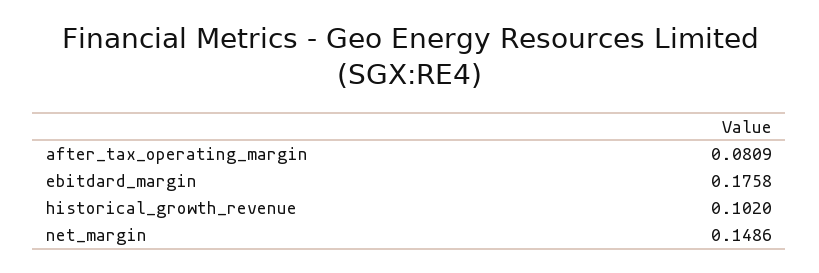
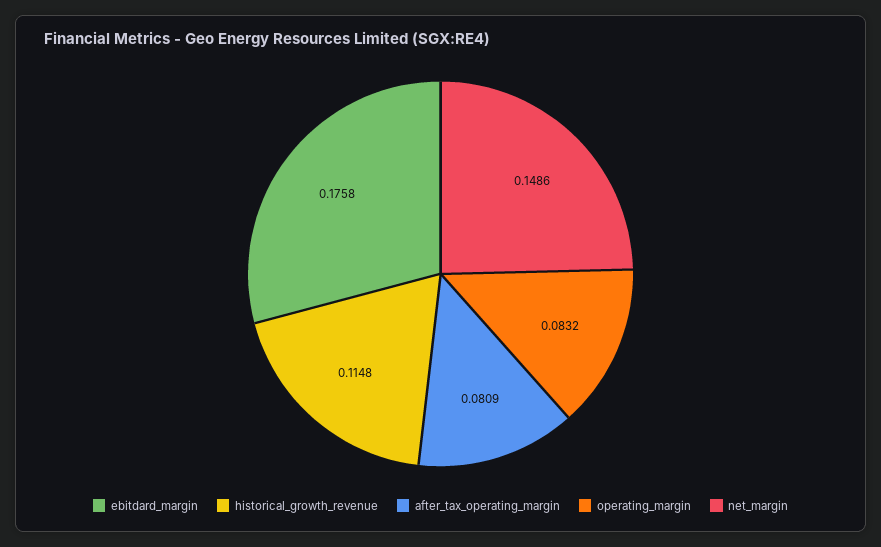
  {
    "after_tax_operating_margin": 0.0809,
    "ebitdard_margin": 0.1758,
-   "historical_growth_revenue": 0.102,
+   "historical_growth_revenue": 0.1148,
-   "net_margin": 0.1486
+   "net_margin": 0.1486,
+   "operating_margin": 0.0832
  }

